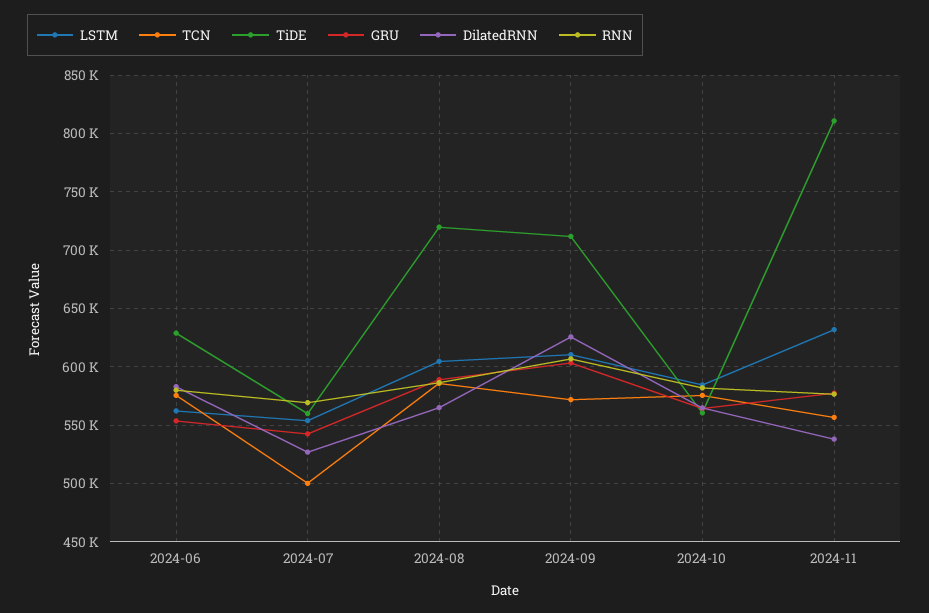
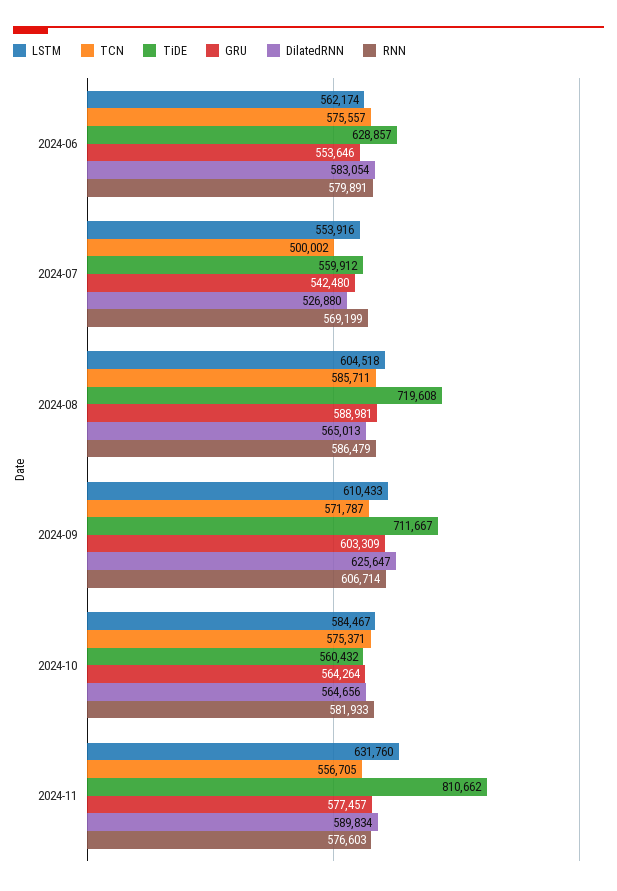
  {
    "LSTM": {
      "2024-06": 562174,
      "2024-07": 553916,
      "2024-08": 604518,
      "2024-09": 610433,
      "2024-10": 584467,
      "2024-11": 631760
    },
    "TCN": {
      "2024-06": 575557,
      "2024-07": 500002,
      "2024-08": 585711,
      "2024-09": 571787,
      "2024-10": 575371,
      "2024-11": 556705
    },
    "TiDE": {
      "2024-06": 628857,
      "2024-07": 559912,
      "2024-08": 719608,
      "2024-09": 711667,
      "2024-10": 560432,
      "2024-11": 810662
    },
    "GRU": {
      "2024-06": 553646,
      "2024-07": 542480,
      "2024-08": 588981,
      "2024-09": 603309,
      "2024-10": 564264,
      "2024-11": 577457
    },
    "DilatedRNN": {
      "2024-06": 583054,
      "2024-07": 526880,
      "2024-08": 565013,
      "2024-09": 625647,
      "2024-10": 564656,
-     "2024-11": 540000
+     "2024-11": 589834
    },
    "RNN": {
      "2024-06": 579891,
      "2024-07": 569199,
      "2024-08": 586479,
      "2024-09": 606714,
      "2024-10": 581933,
      "2024-11": 576603
    }
  }

